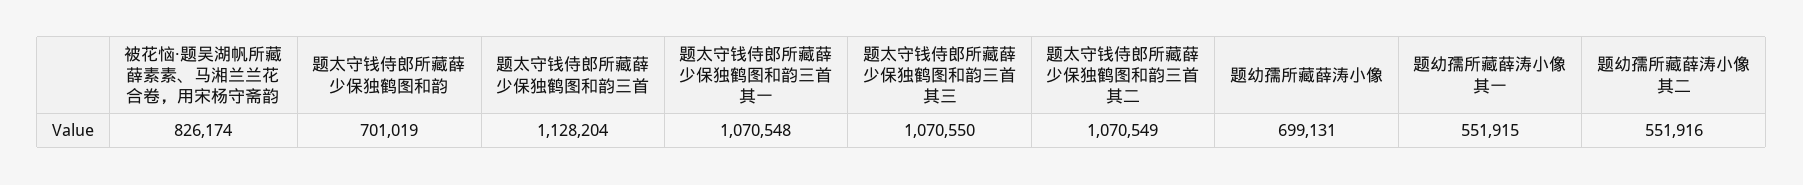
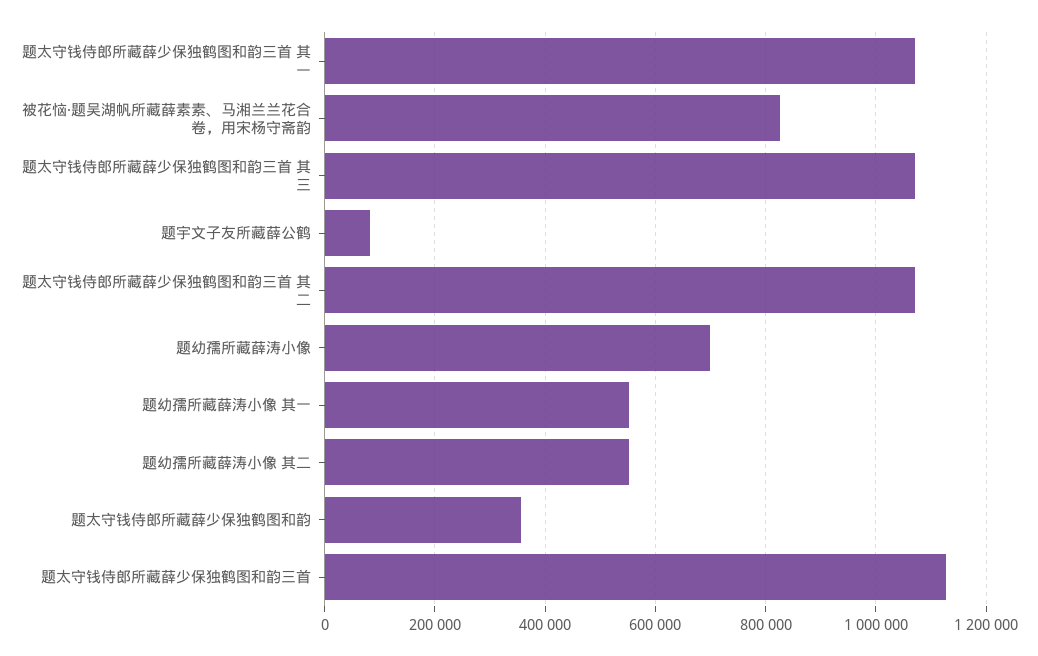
  {
    "被花恼·题吴湖帆所藏薛素素、马湘兰兰花合卷，用宋杨守斋韵": 826174,
-   "题太守钱侍郎所藏薛少保独鹤图和韵": 701019,
+   "题太守钱侍郎所藏薛少保独鹤图和韵": 360000,
    "题太守钱侍郎所藏薛少保独鹤图和韵三首": 1128204,
    "题太守钱侍郎所藏薛少保独鹤图和韵三首 其一": 1070548,
    "题太守钱侍郎所藏薛少保独鹤图和韵三首 其三": 1070550,
    "题太守钱侍郎所藏薛少保独鹤图和韵三首 其二": 1070549,
    "题幼孺所藏薛涛小像": 699131,
    "题幼孺所藏薛涛小像 其一": 551915,
-   "题幼孺所藏薛涛小像 其二": 551916
+   "题幼孺所藏薛涛小像 其二": 551916,
+   "题宇文子友所藏薛公鹤": 80000
  }

